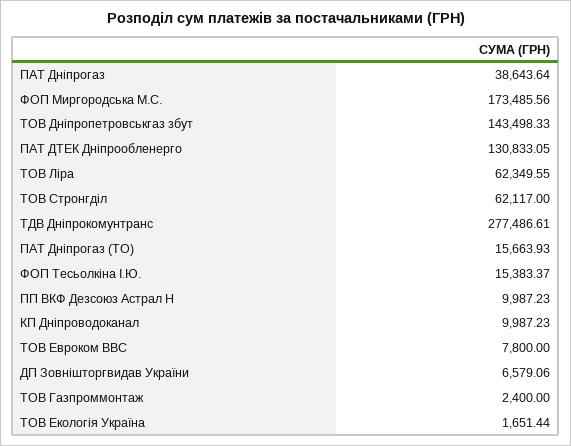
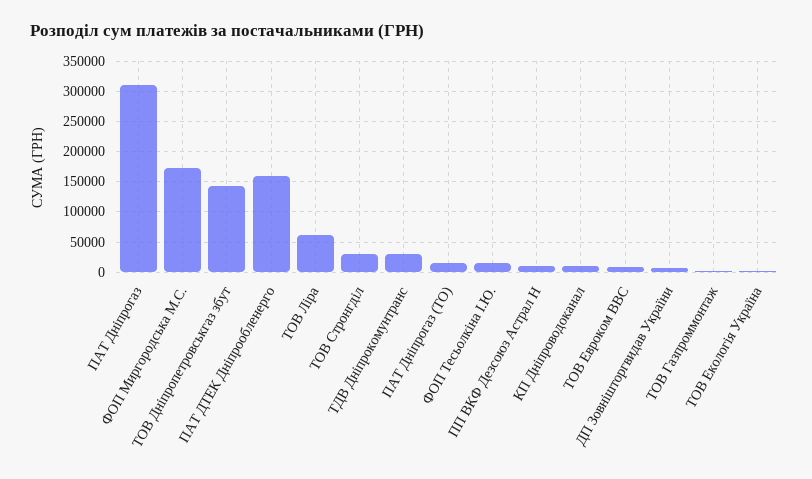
  {
-   "ПАТ Дніпрогаз": 38643.64,
+   "ПАТ Дніпрогаз": 310000,
    "ФОП Миргородська М.С.": 173485.56,
    "ТОВ Дніпропетровськгаз збут": 143498.33,
-   "ПАТ ДТЕК Дніпрообленерго": 130833.05,
+   "ПАТ ДТЕК Дніпрообленерго": 160000,
    "ТОВ Ліра": 62349.55,
-   "ТОВ Стронгділ": 62117,
+   "ТОВ Стронгділ": 30000,
-   "ТДВ Дніпрокомунтранс": 277486.61,
+   "ТДВ Дніпрокомунтранс": 30000,
    "ПАТ Дніпрогаз (ТО)": 15663.93,
    "ФОП Тесьолкіна І.Ю.": 15383.37,
    "ПП ВКФ Дезсоюз Астрал Н": 9987.23,
    "КП Дніпроводоканал": 9987.23,
    "ТОВ Евроком ВВС": 7800,
    "ДП Зовнішторгвидав України": 6579.06,
    "ТОВ Газпроммонтаж": 2400,
    "ТОВ Екологія Україна": 1651.44
  }

